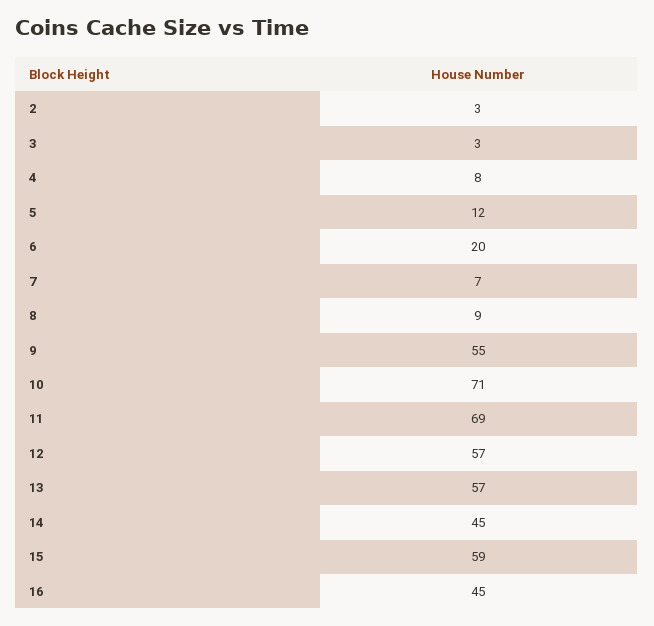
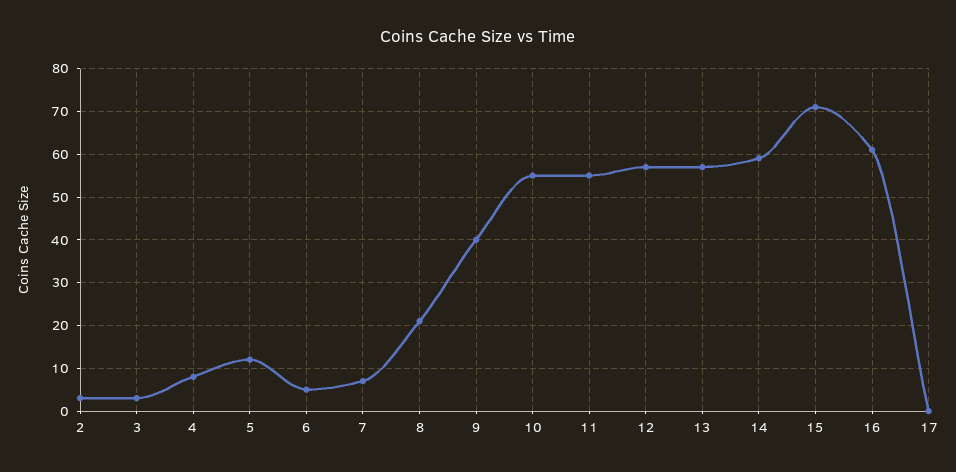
  {
    "2": 3,
    "3": 3,
    "4": 8,
    "5": 12,
-   "6": 20,
+   "6": 5,
    "7": 7,
-   "8": 9,
+   "8": 20,
-   "9": 55,
+   "9": 40,
-   "10": 71,
+   "10": 55,
-   "11": 69,
+   "11": 55,
    "12": 57,
    "13": 57,
-   "14": 45,
+   "14": 60,
-   "15": 59,
+   "15": 70,
-   "16": 45
+   "16": 60,
+   "17": 0
  }

